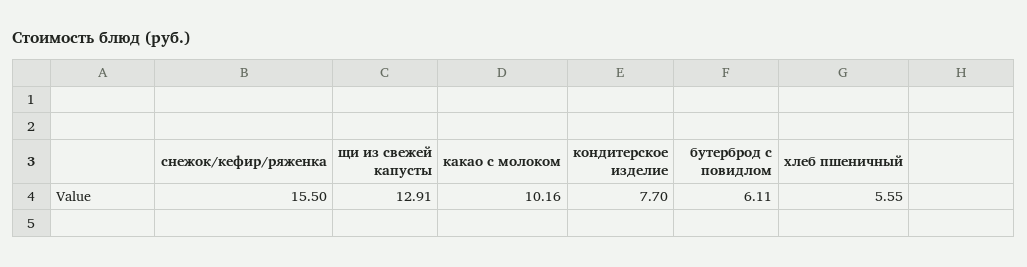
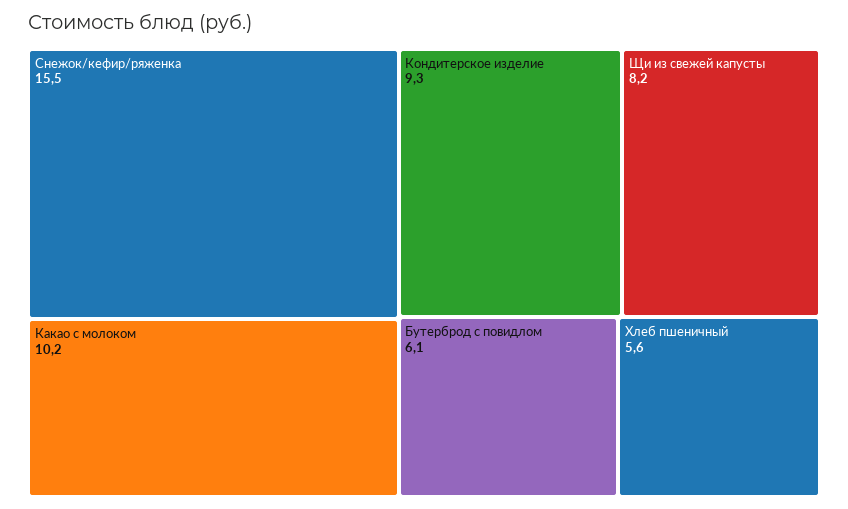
  {
    "снежок/кефир/ряженка": 15.5,
-   "щи из свежей капусты": 12.91,
+   "щи из свежей капусты": 8.2,
    "какао с молоком": 10.16,
-   "кондитерское изделие": 7.7,
+   "кондитерское изделие": 9.3,
    "бутерброд с повидлом": 6.11,
    "хлеб пшеничный": 5.55
  }

